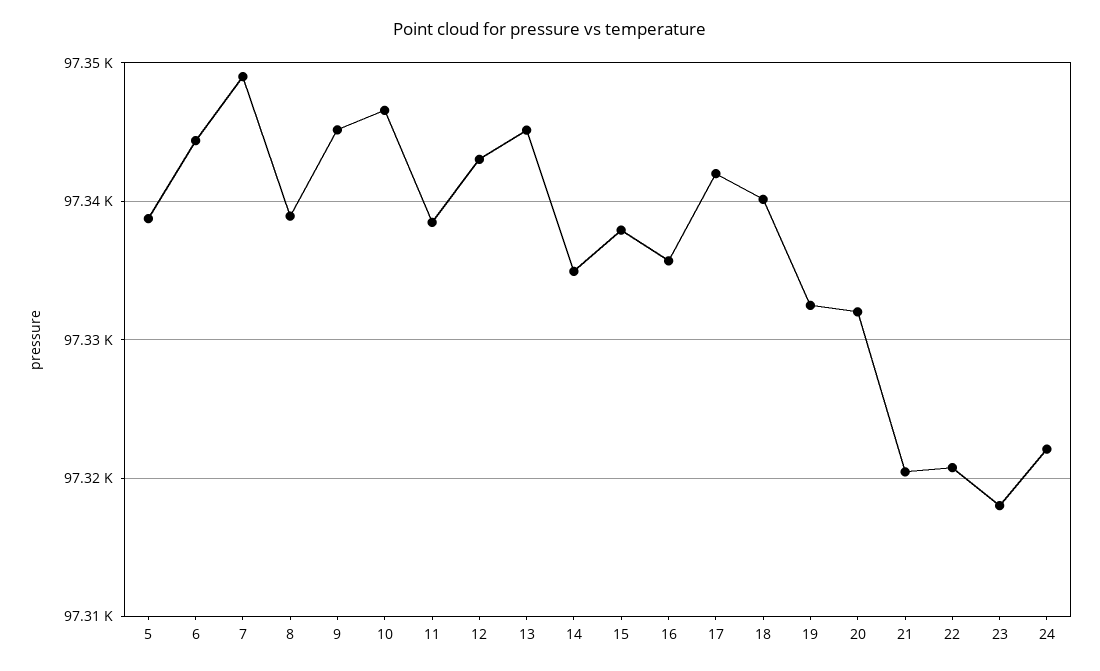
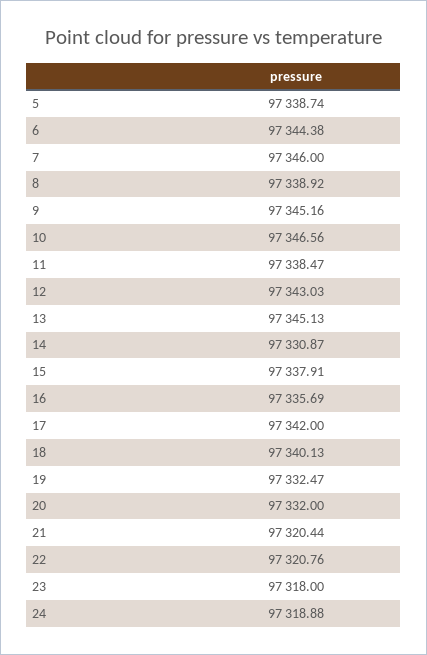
  {
    "5": 97338.74,
    "6": 97344.38,
-   "7": 97349,
+   "7": 97346,
    "8": 97338.92,
    "9": 97345.16,
    "10": 97346.56,
    "11": 97338.47,
    "12": 97343.03,
    "13": 97345.13,
-   "14": 97335,
+   "14": 97330.87,
    "15": 97337.91,
    "16": 97335.69,
    "17": 97342,
    "18": 97340.13,
    "19": 97332.47,
    "20": 97332,
    "21": 97320.44,
    "22": 97320.76,
    "23": 97318,
-   "24": 97322
+   "24": 97318.88
  }

